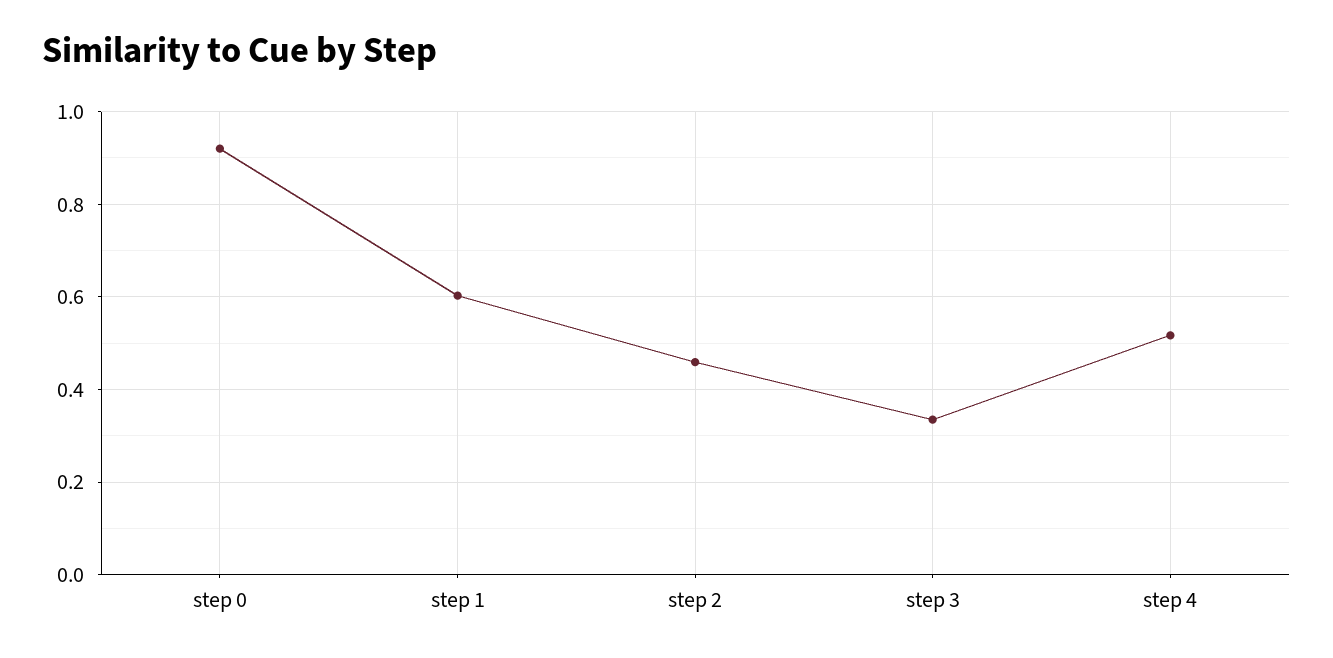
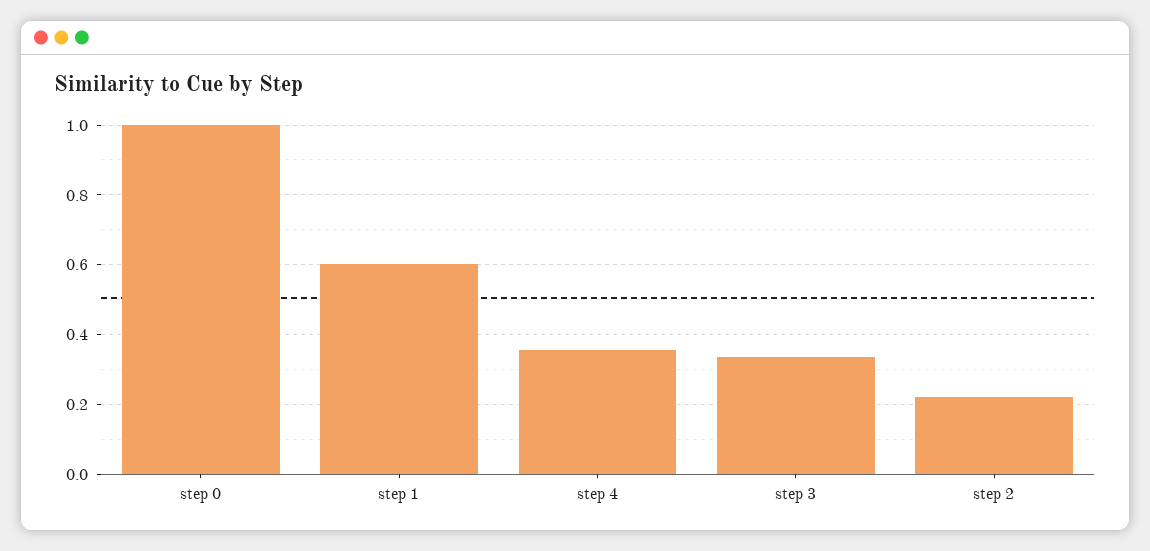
  {
-   "step 0": 0.92,
+   "step 0": 1,
    "step 1": 0.6,
-   "step 2": 0.46,
+   "step 2": 0.22,
    "step 3": 0.34,
-   "step 4": 0.52
+   "step 4": 0.36
  }

